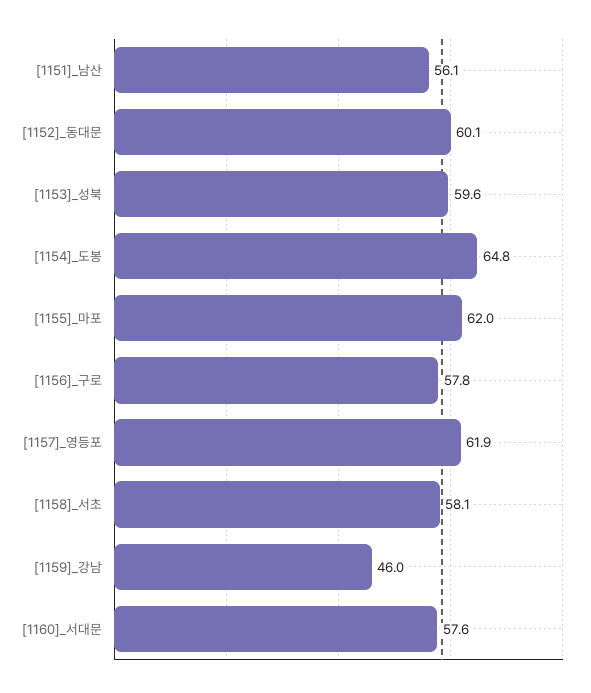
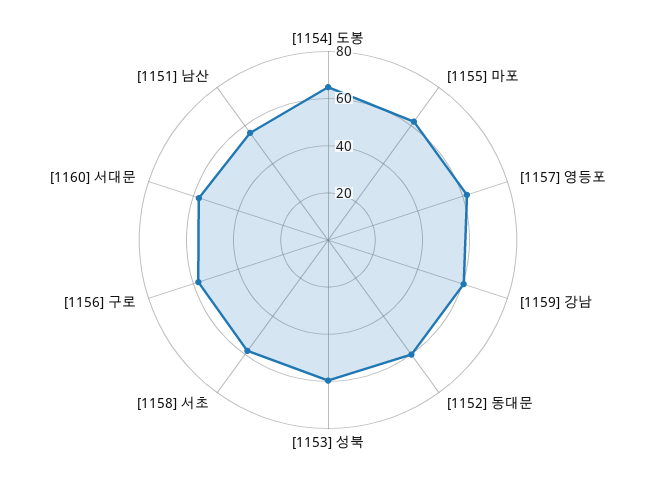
  {
    "[1151]_남산": 56.1,
    "[1152]_동대문": 60.1,
    "[1153]_성북": 59.6,
    "[1154]_도봉": 64.8,
    "[1155]_마포": 62,
    "[1156]_구로": 57.8,
    "[1157]_영등포": 61.9,
    "[1158]_서초": 58.1,
-   "[1159]_강남": 46,
+   "[1159]_강남": 60,
    "[1160]_서대문": 57.6
  }

